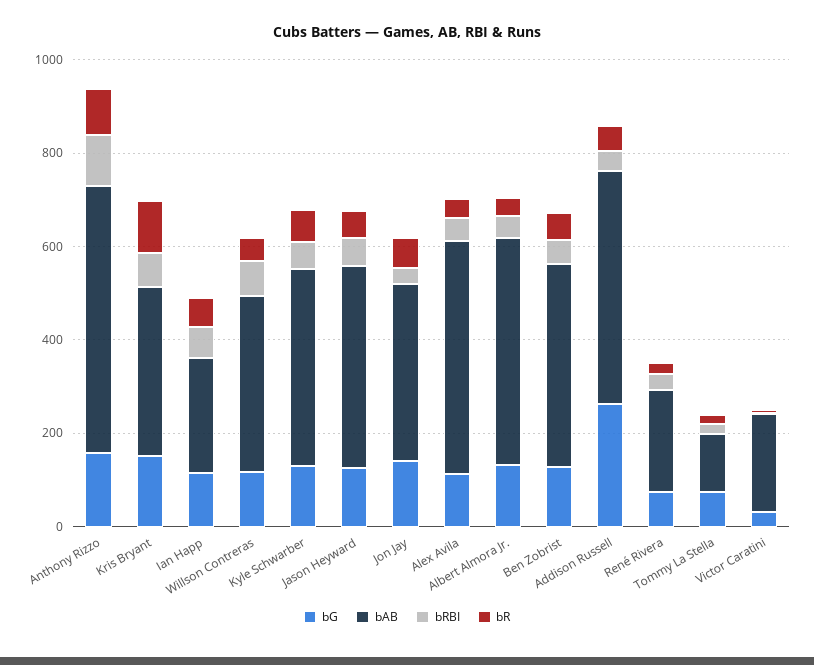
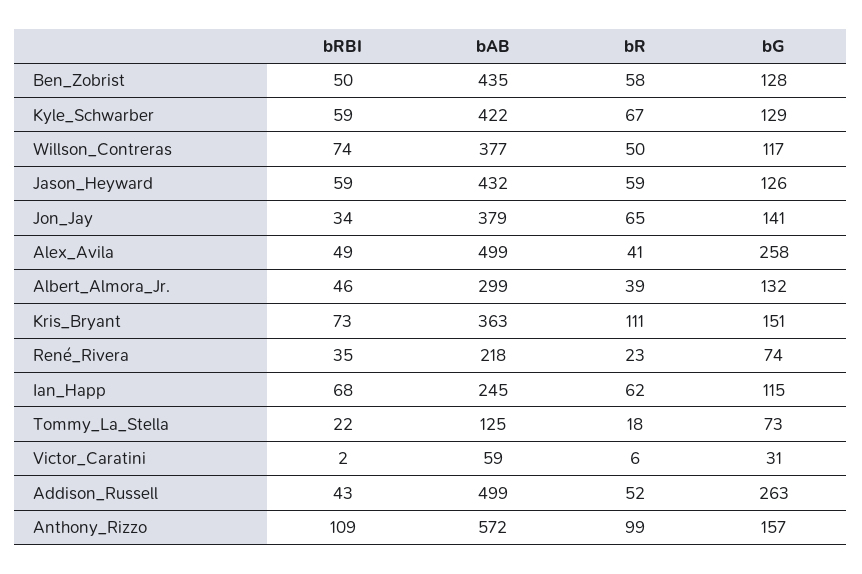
  {
    "bG": {
      "Anthony Rizzo": 157,
      "Kris Bryant": 151,
      "Ian Happ": 115,
      "Willson Contreras": 117,
      "Kyle Schwarber": 129,
      "Jason Heyward": 126,
      "Jon Jay": 141,
-     "Alex Avila": 100,
+     "Alex Avila": 258,
      "Albert Almora Jr.": 132,
      "Ben Zobrist": 128,
      "Addison Russell": 263,
      "René Rivera": 74,
      "Tommy La Stella": 73,
      "Victor Caratini": 31
    },
    "bAB": {
      "Anthony Rizzo": 572,
      "Kris Bryant": 363,
      "Ian Happ": 245,
      "Willson Contreras": 377,
      "Kyle Schwarber": 422,
      "Jason Heyward": 432,
      "Jon Jay": 379,
      "Alex Avila": 499,
-     "Albert Almora Jr.": 500,
+     "Albert Almora Jr.": 299,
      "Ben Zobrist": 435,
      "Addison Russell": 499,
      "René Rivera": 218,
      "Tommy La Stella": 125,
-     "Victor Caratini": 200
+     "Victor Caratini": 59
    },
    "bRBI": {
      "Anthony Rizzo": 109,
      "Kris Bryant": 73,
      "Ian Happ": 68,
      "Willson Contreras": 74,
      "Kyle Schwarber": 59,
      "Jason Heyward": 59,
      "Jon Jay": 34,
      "Alex Avila": 49,
      "Albert Almora Jr.": 46,
      "Ben Zobrist": 50,
      "Addison Russell": 43,
      "René Rivera": 35,
      "Tommy La Stella": 22,
      "Victor Caratini": 2
    },
    "bR": {
      "Anthony Rizzo": 99,
      "Kris Bryant": 111,
      "Ian Happ": 62,
      "Willson Contreras": 50,
      "Kyle Schwarber": 67,
      "Jason Heyward": 59,
      "Jon Jay": 65,
      "Alex Avila": 41,
      "Albert Almora Jr.": 39,
      "Ben Zobrist": 58,
      "Addison Russell": 52,
      "René Rivera": 23,
      "Tommy La Stella": 18,
      "Victor Caratini": 6
    }
  }

